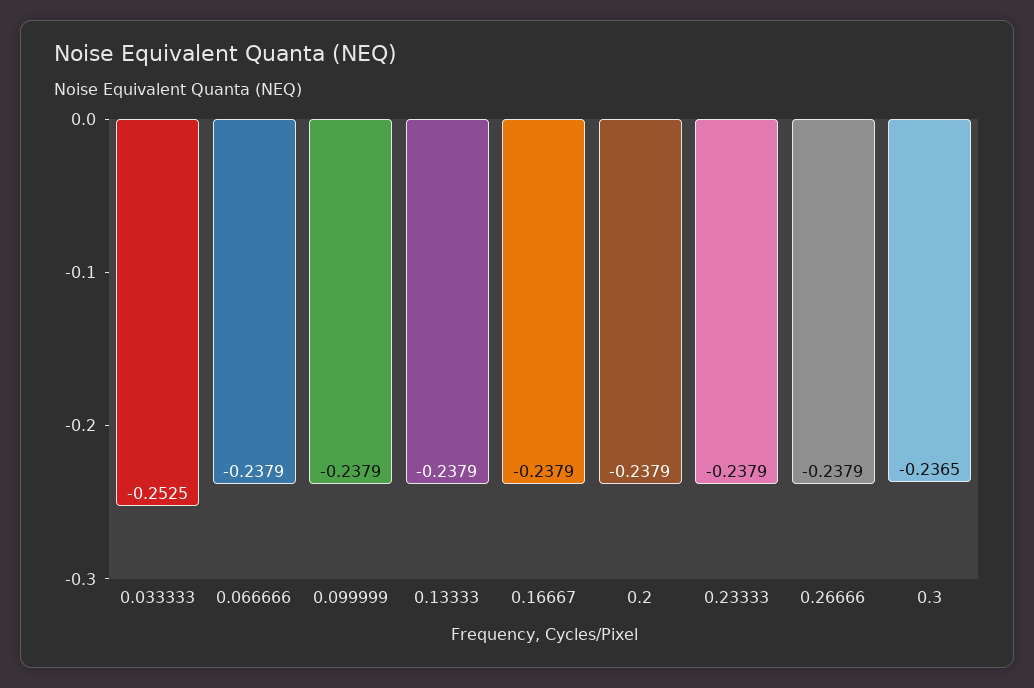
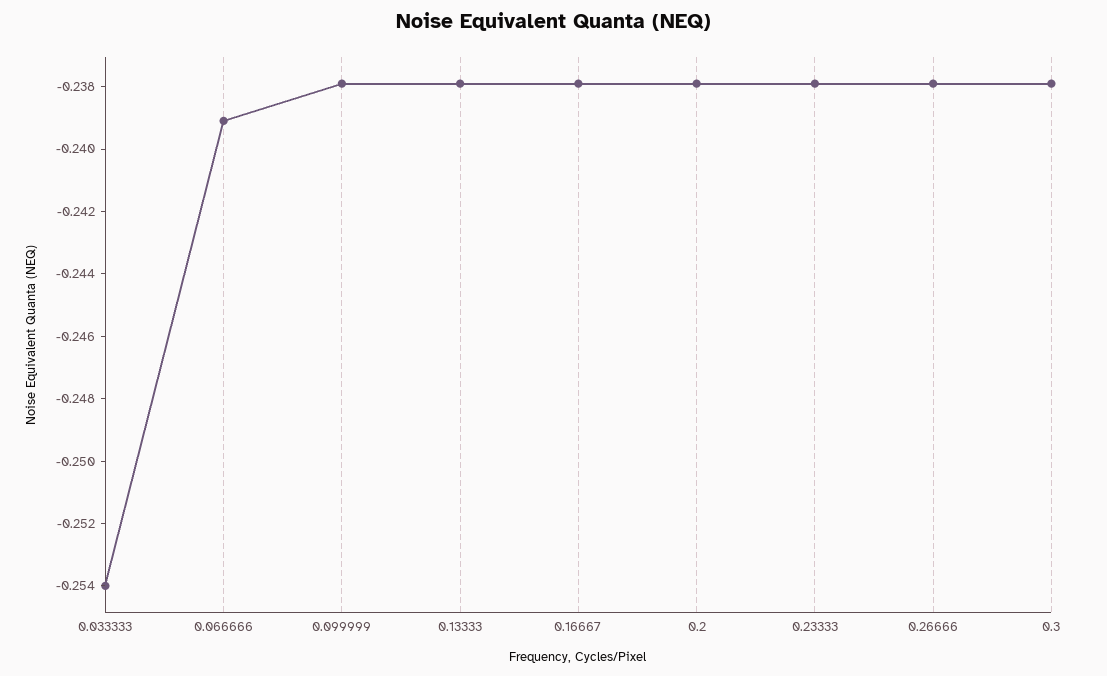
  {
-   "0.033333": -0.2525,
+   "0.033333": -0.254,
-   "0.066666": -0.2379,
+   "0.066666": -0.239,
    "0.099999": -0.2379,
    "0.13333": -0.2379,
    "0.16667": -0.2379,
    "0.2": -0.2379,
    "0.23333": -0.2379,
    "0.26666": -0.2379,
-   "0.3": -0.2365
+   "0.3": -0.238
  }

